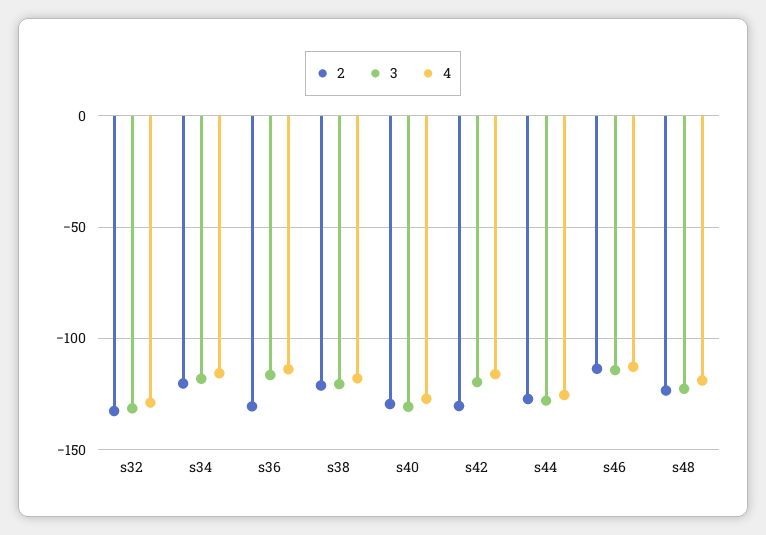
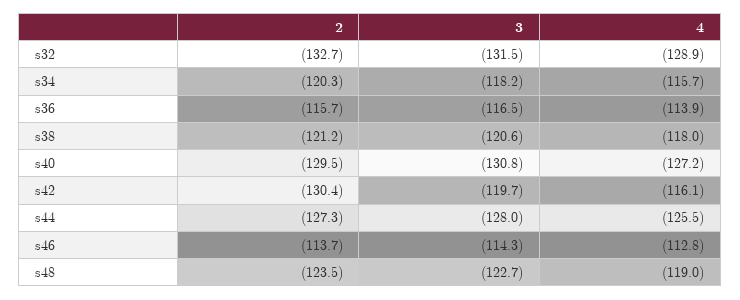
  {
    "2": {
      "s32": -132.7,
      "s34": -120.3,
-     "s36": -130,
+     "s36": -115.7,
      "s38": -121.2,
      "s40": -129.5,
      "s42": -130.4,
      "s44": -127.3,
      "s46": -113.7,
      "s48": -123.5
    },
    "3": {
      "s32": -131.5,
      "s34": -118.2,
      "s36": -116.5,
      "s38": -120.6,
      "s40": -130.8,
      "s42": -119.7,
      "s44": -128,
      "s46": -114.3,
      "s48": -122.7
    },
    "4": {
      "s32": -128.9,
      "s34": -115.7,
      "s36": -113.9,
      "s38": -118,
      "s40": -127.2,
      "s42": -116.1,
      "s44": -125.5,
      "s46": -112.8,
      "s48": -119
    }
  }

